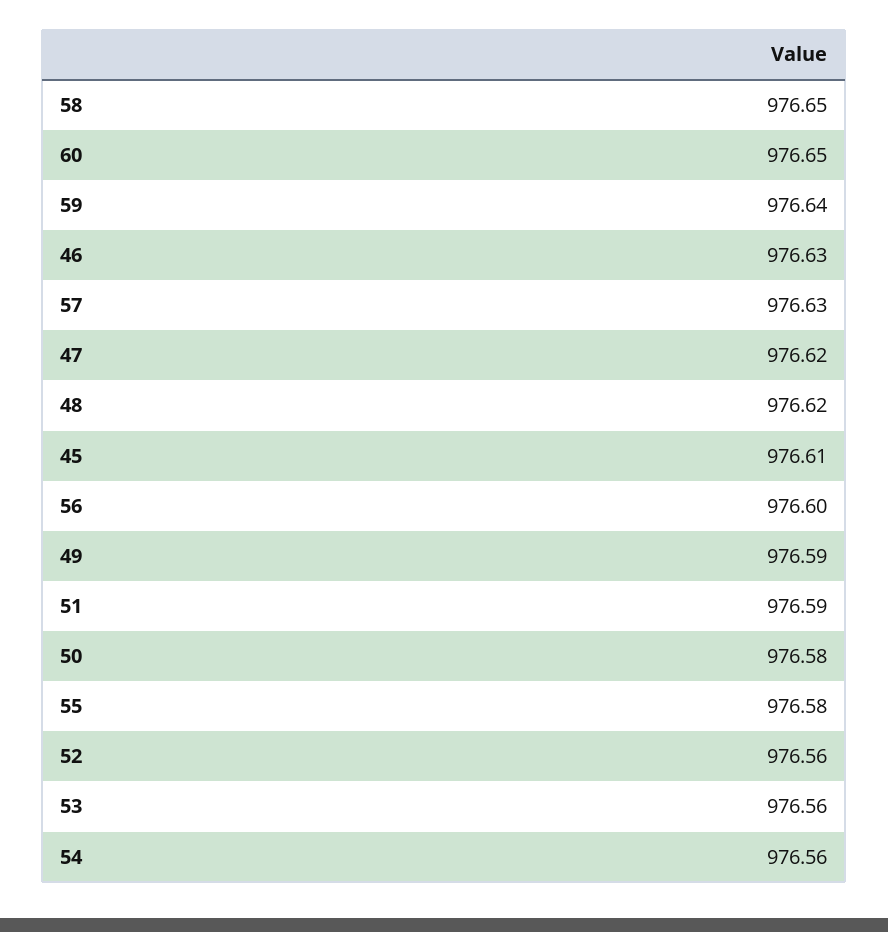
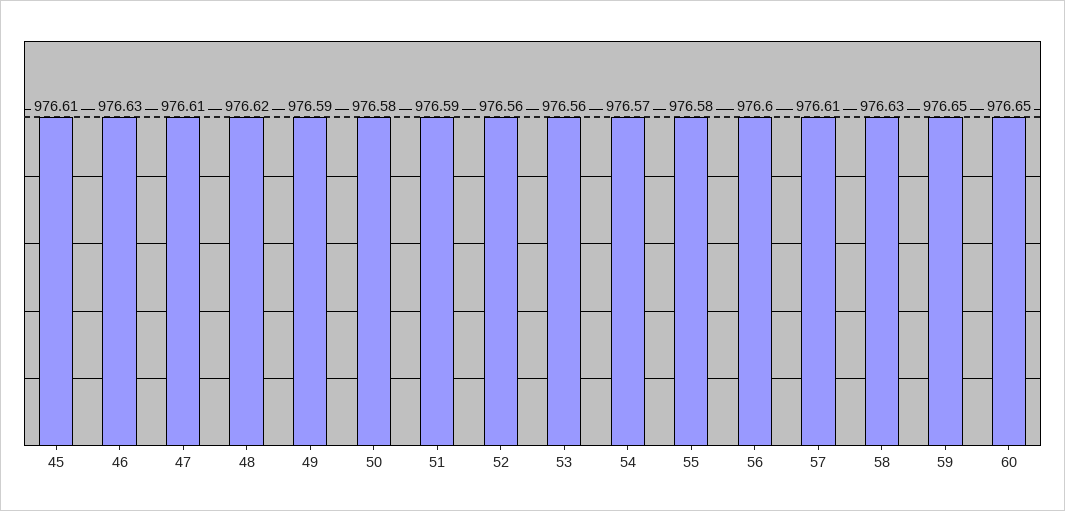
  {
-   "58": 976.65,
+   "58": 976.63,
    "60": 976.65,
-   "59": 976.64,
+   "59": 976.65,
    "46": 976.63,
-   "57": 976.63,
+   "57": 976.61,
-   "47": 976.62,
+   "47": 976.61,
    "48": 976.62,
    "45": 976.61,
    "56": 976.6,
    "49": 976.59,
    "51": 976.59,
    "50": 976.58,
    "55": 976.58,
    "52": 976.56,
    "53": 976.56,
-   "54": 976.56
+   "54": 976.57
  }

